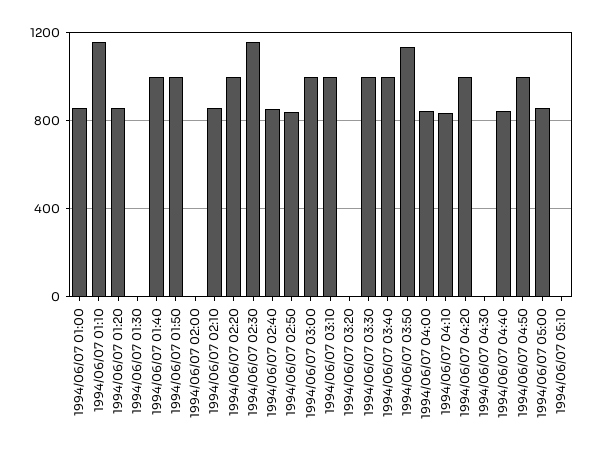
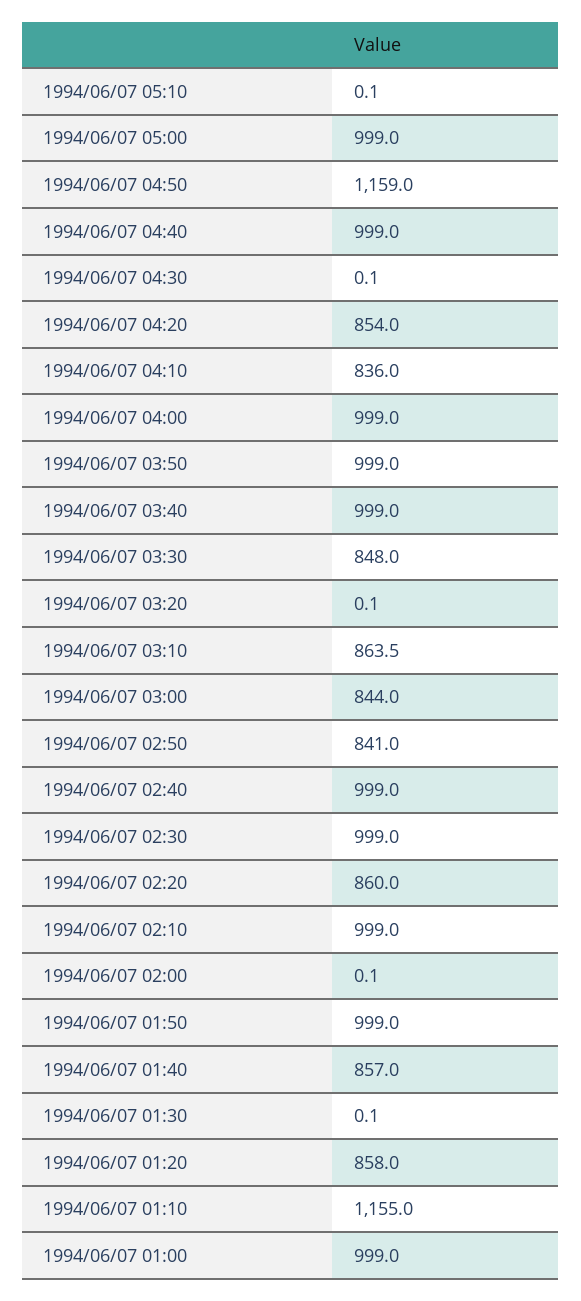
  {
-   "1994/06/07 01:00": 850,
+   "1994/06/07 01:00": 999,
    "1994/06/07 01:10": 1155,
    "1994/06/07 01:20": 858,
    "1994/06/07 01:30": 0.1,
-   "1994/06/07 01:40": 1000,
+   "1994/06/07 01:40": 857,
    "1994/06/07 01:50": 999,
    "1994/06/07 02:00": 0.1,
-   "1994/06/07 02:10": 850,
+   "1994/06/07 02:10": 999,
-   "1994/06/07 02:20": 1000,
+   "1994/06/07 02:20": 860,
-   "1994/06/07 02:30": 1150,
+   "1994/06/07 02:30": 999,
-   "1994/06/07 02:40": 850,
+   "1994/06/07 02:40": 999,
    "1994/06/07 02:50": 841,
-   "1994/06/07 03:00": 1000,
+   "1994/06/07 03:00": 844,
-   "1994/06/07 03:10": 1000,
+   "1994/06/07 03:10": 863.5,
    "1994/06/07 03:20": 0.1,
-   "1994/06/07 03:30": 1000,
+   "1994/06/07 03:30": 848,
    "1994/06/07 03:40": 999,
-   "1994/06/07 03:50": 1150,
+   "1994/06/07 03:50": 999,
-   "1994/06/07 04:00": 850,
+   "1994/06/07 04:00": 999,
    "1994/06/07 04:10": 836,
-   "1994/06/07 04:20": 1000,
+   "1994/06/07 04:20": 854,
    "1994/06/07 04:30": 0.1,
-   "1994/06/07 04:40": 850,
+   "1994/06/07 04:40": 999,
-   "1994/06/07 04:50": 1000,
+   "1994/06/07 04:50": 1159,
-   "1994/06/07 05:00": 850,
+   "1994/06/07 05:00": 999,
    "1994/06/07 05:10": 0.1
  }

